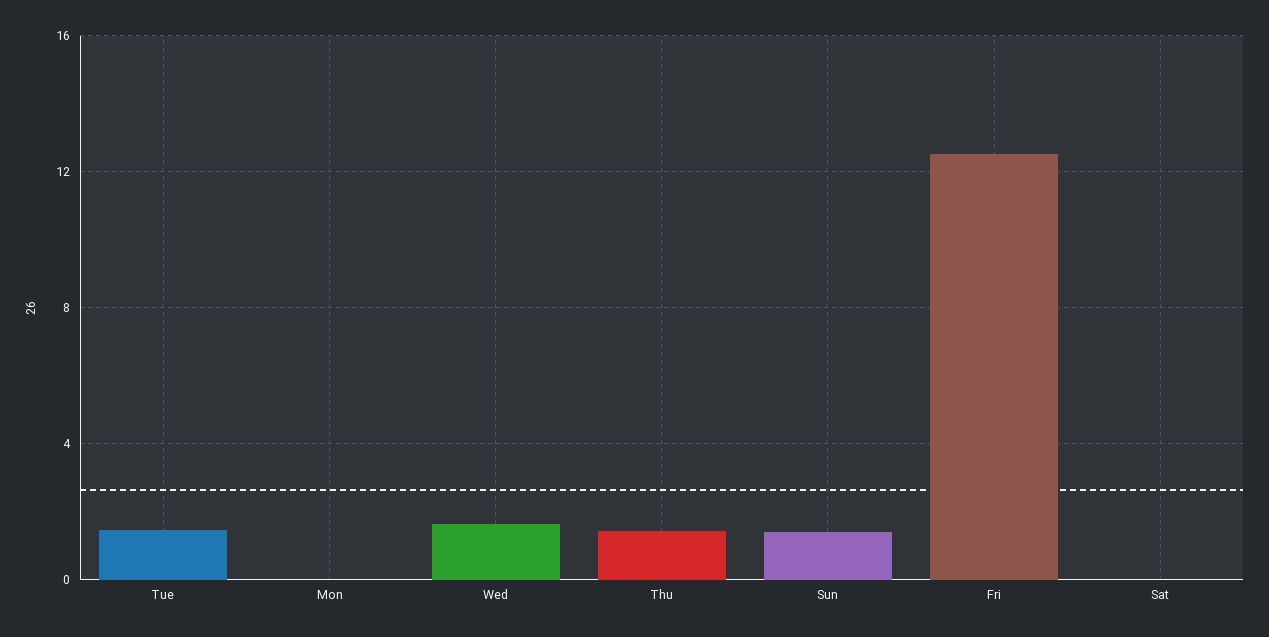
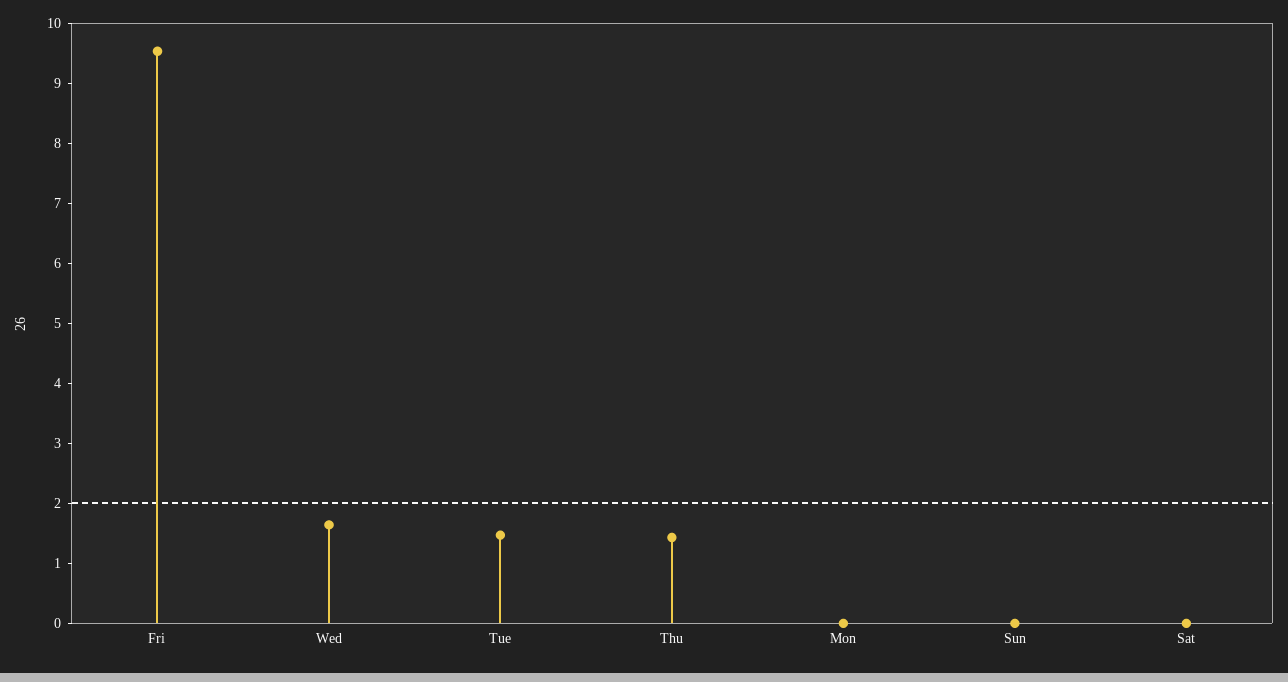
  {
    "Tue": 1.4,
    "Mon": 0,
    "Wed": 1.6,
    "Thu": 1.4,
-   "Sun": 1.5,
+   "Sun": 0,
-   "Fri": 12.5,
+   "Fri": 9.6,
    "Sat": 0
  }

